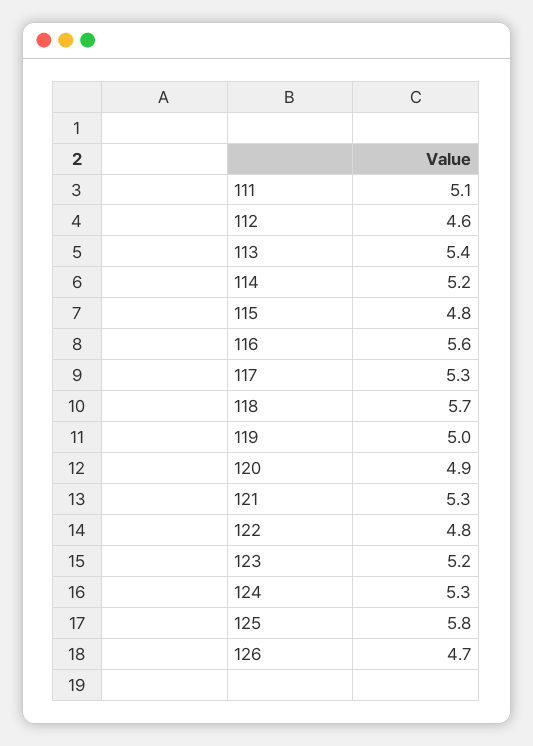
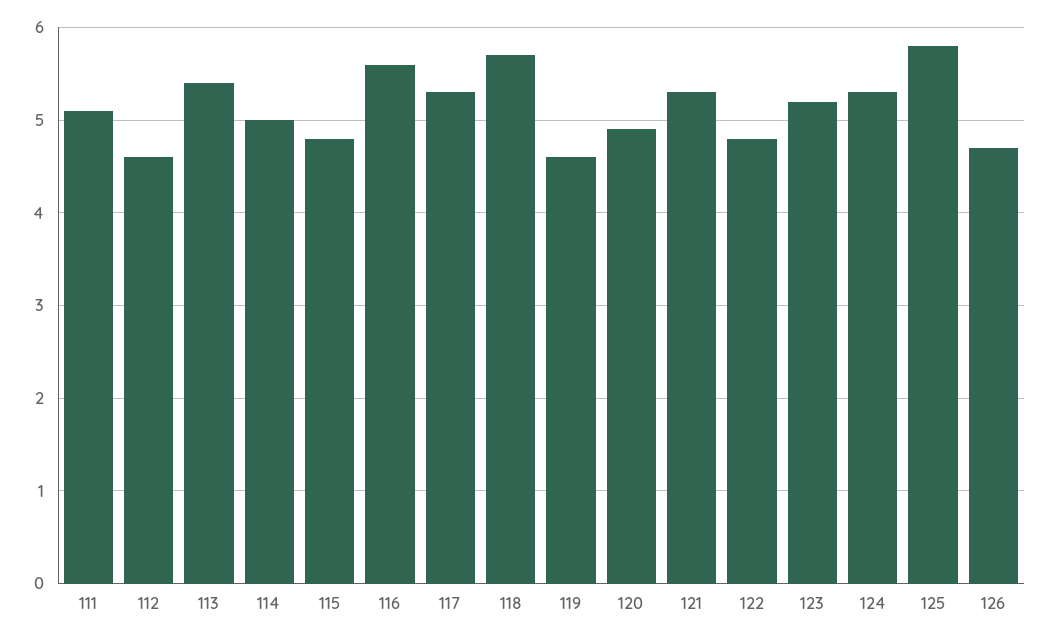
  {
    "111": 5.1,
    "112": 4.6,
    "113": 5.4,
-   "114": 5.2,
+   "114": 5,
    "115": 4.8,
    "116": 5.6,
    "117": 5.3,
    "118": 5.7,
-   "119": 5,
+   "119": 4.6,
    "120": 4.9,
    "121": 5.3,
    "122": 4.8,
    "123": 5.2,
    "124": 5.3,
    "125": 5.8,
    "126": 4.7
  }

